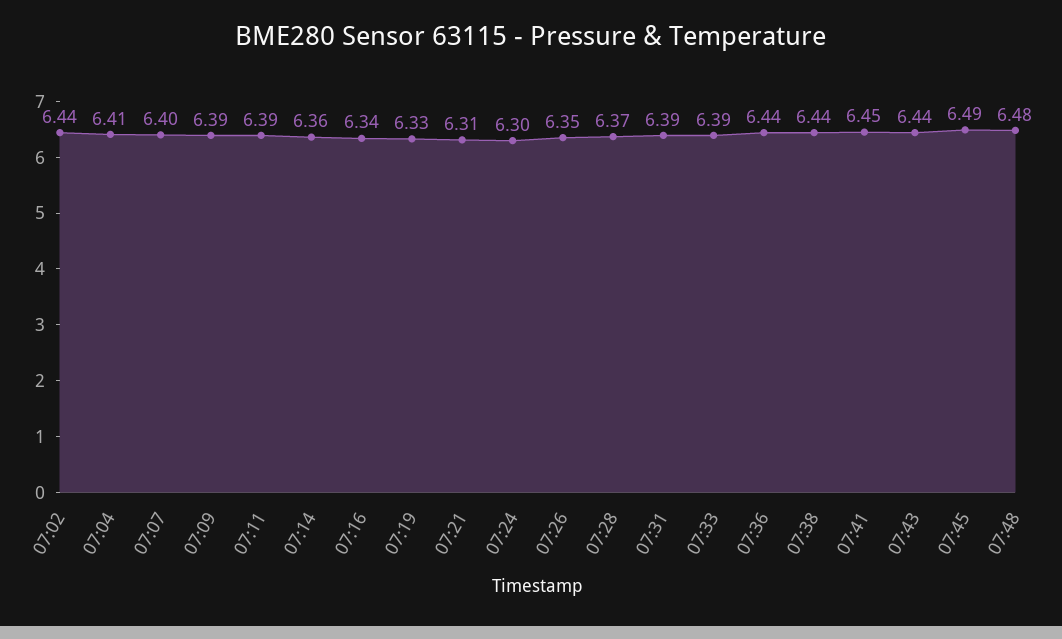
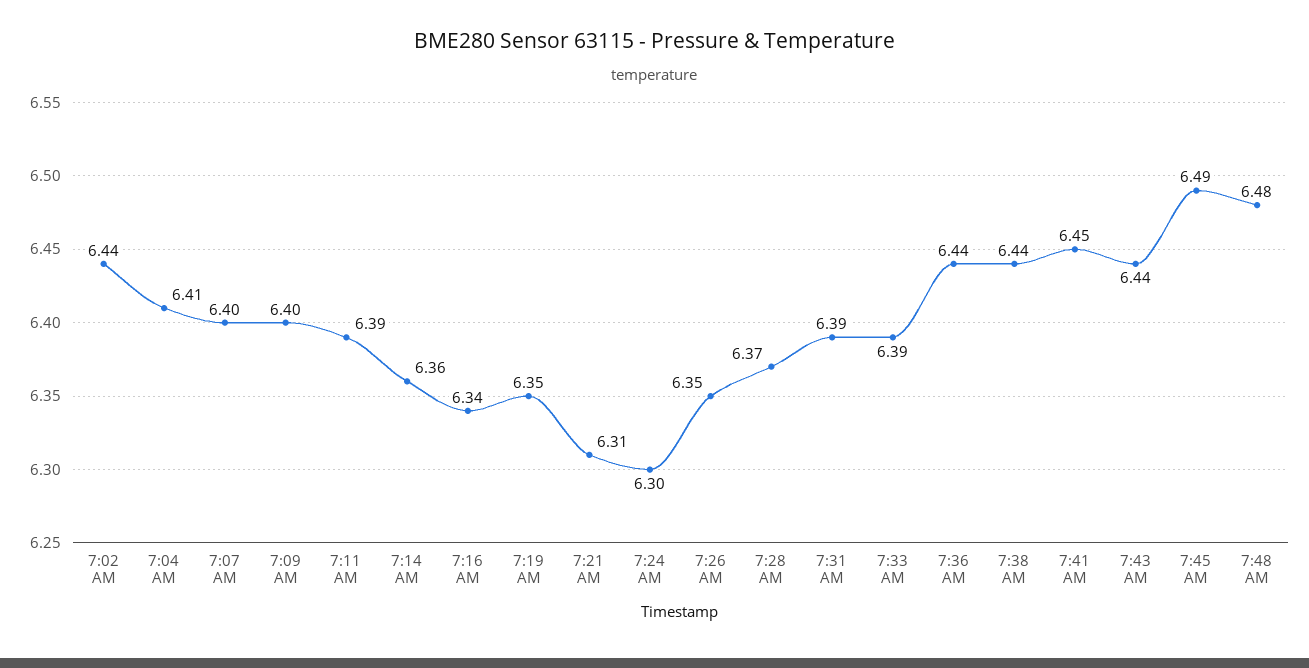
  {
    "07:02": 6.44,
    "07:04": 6.41,
    "07:07": 6.4,
-   "07:09": 6.39,
+   "07:09": 6.4,
    "07:11": 6.39,
    "07:14": 6.36,
    "07:16": 6.34,
-   "07:19": 6.33,
+   "07:19": 6.35,
    "07:21": 6.31,
    "07:24": 6.3,
    "07:26": 6.35,
    "07:28": 6.37,
    "07:31": 6.39,
    "07:33": 6.39,
    "07:36": 6.44,
    "07:38": 6.44,
    "07:41": 6.45,
    "07:43": 6.44,
    "07:45": 6.49,
    "07:48": 6.48
  }

